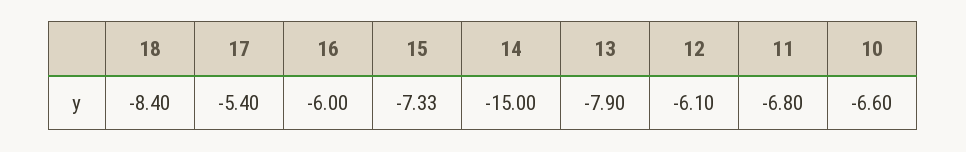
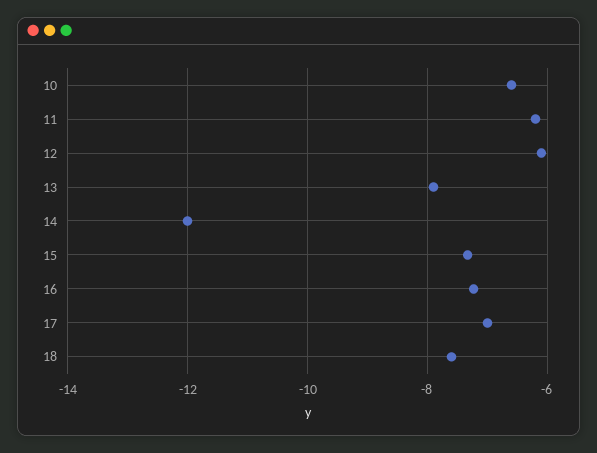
  {
-   "18": -8.4,
+   "18": -7.6,
-   "17": -5.4,
+   "17": -7,
-   "16": -6,
+   "16": -7.2,
    "15": -7.33,
-   "14": -15,
+   "14": -12,
    "13": -7.9,
    "12": -6.1,
-   "11": -6.8,
+   "11": -6.2,
    "10": -6.6
  }

